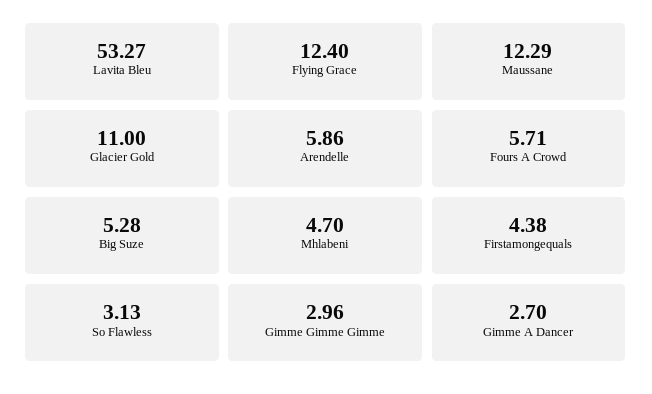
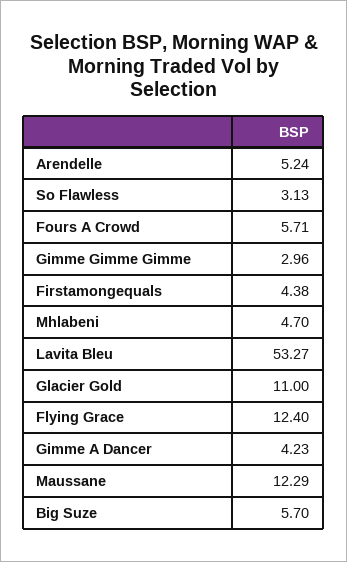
  {
    "Lavita Bleu": 53.27,
    "Flying Grace": 12.4,
    "Maussane": 12.29,
    "Glacier Gold": 11,
-   "Arendelle": 5.86,
+   "Arendelle": 5.24,
    "Fours A Crowd": 5.71,
-   "Big Suze": 5.28,
+   "Big Suze": 5.7,
    "Mhlabeni": 4.7,
    "Firstamongequals": 4.38,
    "So Flawless": 3.13,
    "Gimme Gimme Gimme": 2.96,
-   "Gimme A Dancer": 2.7
+   "Gimme A Dancer": 4.23
  }

